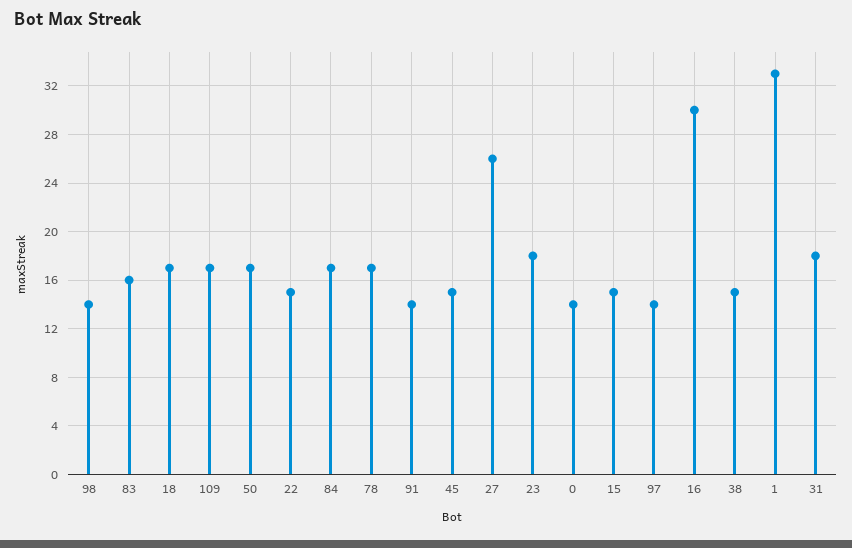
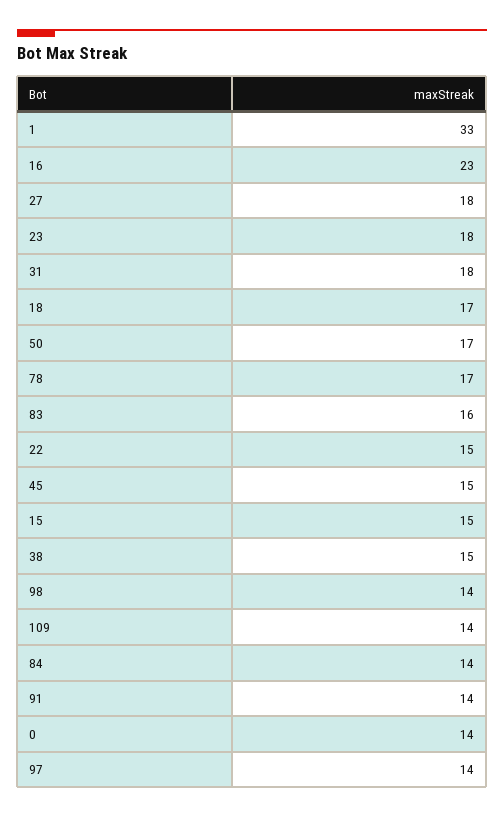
  {
    "98": 14,
    "83": 16,
    "18": 17,
-   "109": 17,
+   "109": 14,
    "50": 17,
    "22": 15,
-   "84": 17,
+   "84": 14,
    "78": 17,
    "91": 14,
    "45": 15,
-   "27": 26,
+   "27": 18,
    "23": 18,
    "0": 14,
    "15": 15,
    "97": 14,
-   "16": 30,
+   "16": 23,
    "38": 15,
    "1": 33,
    "31": 18
  }

